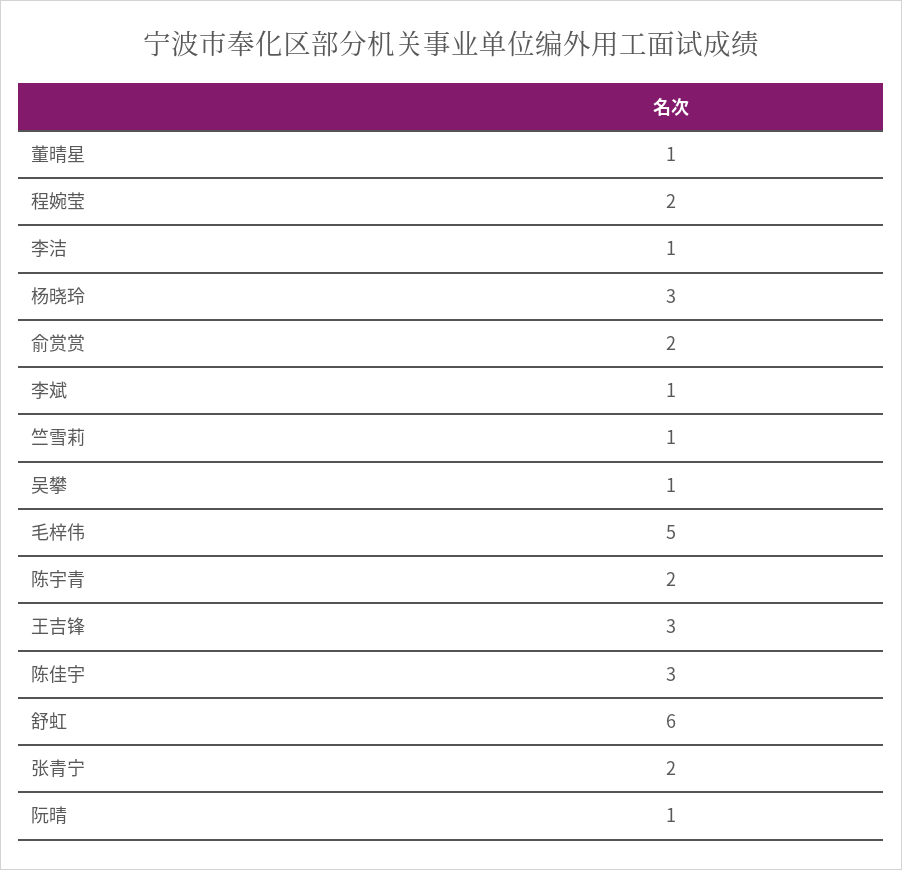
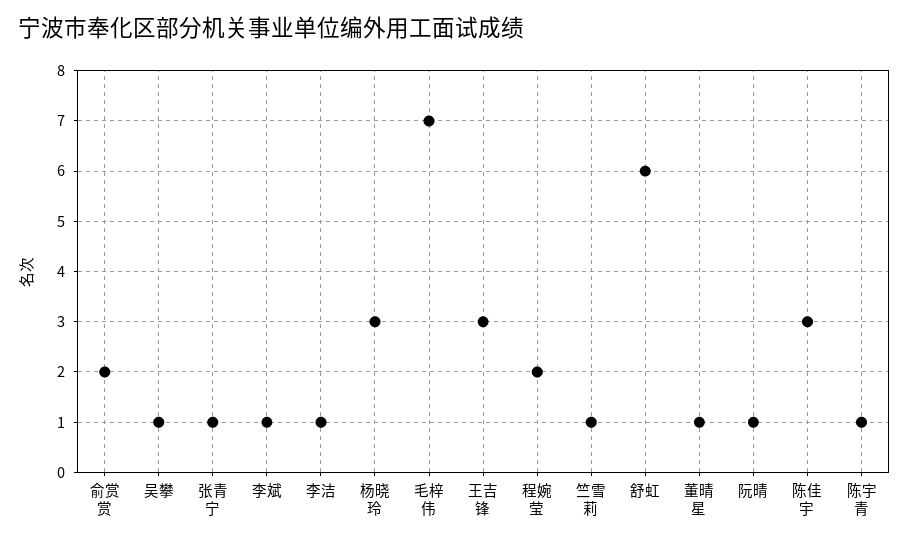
  {
    "董晴星": 1,
    "程婉莹": 2,
    "李洁": 1,
    "杨晓玲": 3,
    "俞赏赏": 2,
    "李斌": 1,
    "竺雪莉": 1,
    "吴攀": 1,
-   "毛梓伟": 5,
+   "毛梓伟": 7,
-   "陈宇青": 2,
+   "陈宇青": 1,
    "王吉锋": 3,
    "陈佳宇": 3,
    "舒虹": 6,
-   "张青宁": 2,
+   "张青宁": 1,
    "阮晴": 1
  }

